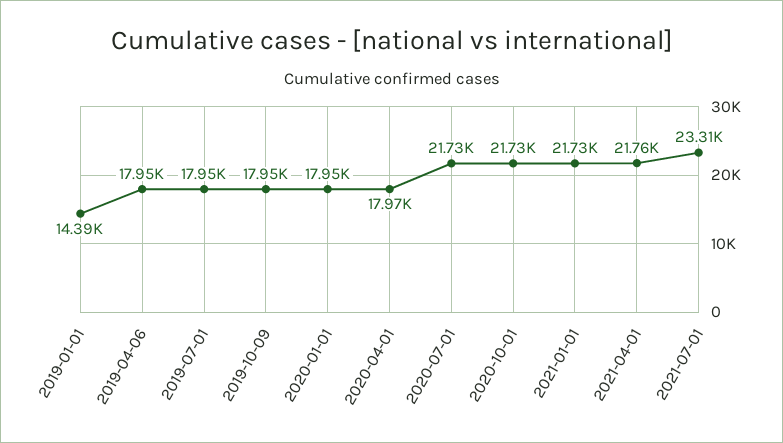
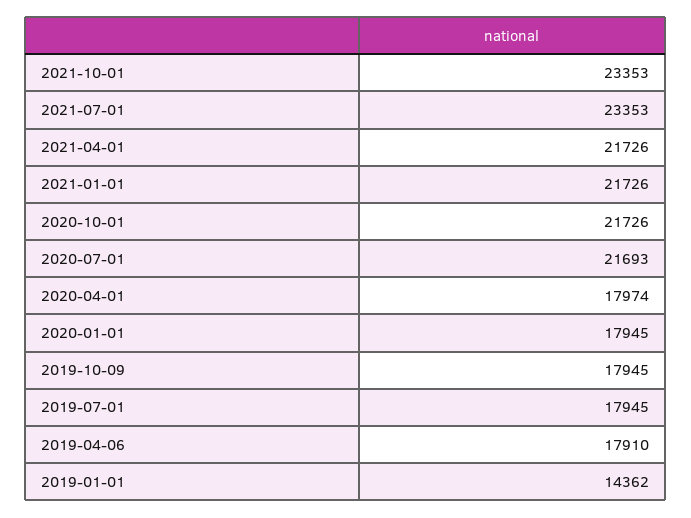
  {
-   "2019-01-01": 14390,
+   "2019-01-01": 14362,
-   "2019-04-06": 17950,
+   "2019-04-06": 17910,
    "2019-07-01": 17945,
    "2019-10-09": 17945,
    "2020-01-01": 17945,
    "2020-04-01": 17974,
-   "2020-07-01": 21730,
+   "2020-07-01": 21693,
    "2020-10-01": 21726,
    "2021-01-01": 21726,
-   "2021-04-01": 21760,
+   "2021-04-01": 21726,
-   "2021-07-01": 23310
+   "2021-07-01": 23353,
+   "2021-10-01": 23353
  }

